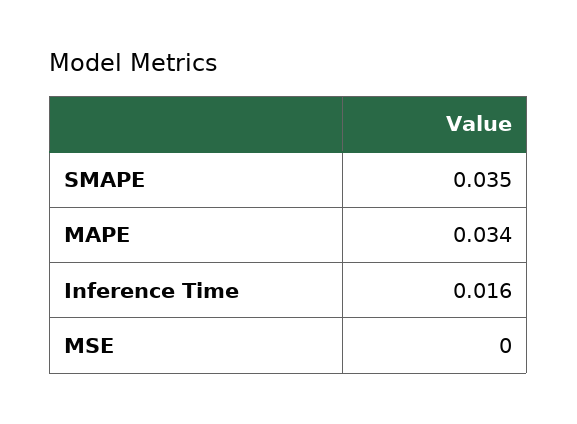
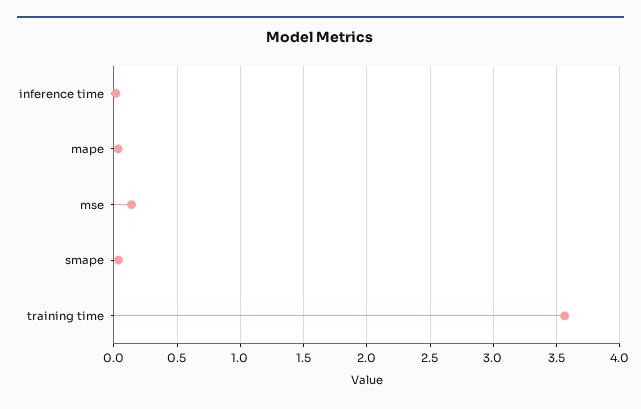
  {
    "SMAPE": 0.035,
    "MAPE": 0.034,
    "Inference Time": 0.016,
-   "MSE": 0
+   "MSE": 0.15,
+   "training time": 3.55
  }

